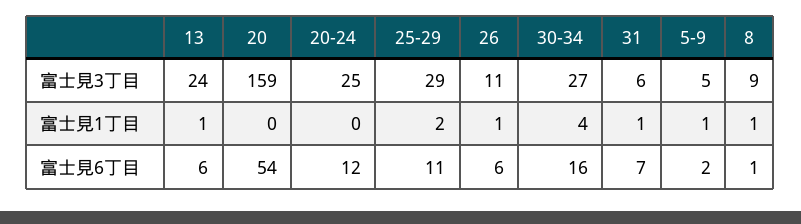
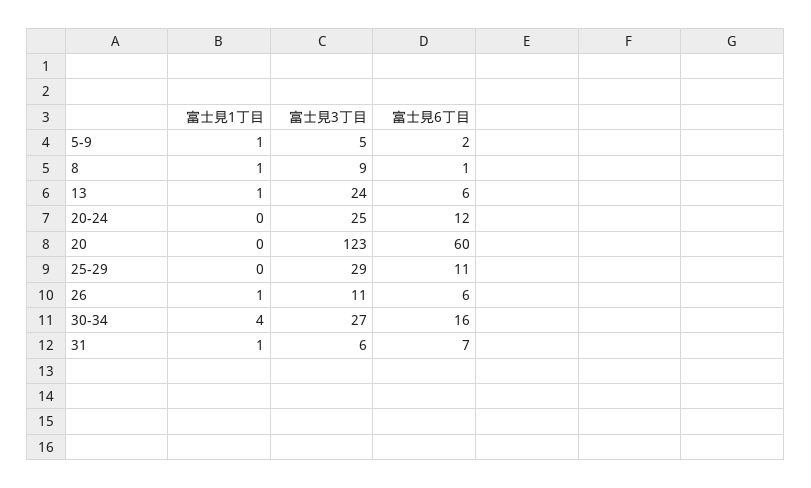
  {
    "13": {
      "富士見3丁目": 24,
      "富士見1丁目": 1,
      "富士見6丁目": 6
    },
    "20": {
-     "富士見3丁目": 159,
+     "富士見3丁目": 123,
      "富士見1丁目": 0,
-     "富士見6丁目": 54
+     "富士見6丁目": 60
    },
    "20-24": {
      "富士見3丁目": 25,
      "富士見1丁目": 0,
      "富士見6丁目": 12
    },
    "25-29": {
      "富士見3丁目": 29,
-     "富士見1丁目": 2,
+     "富士見1丁目": 0,
      "富士見6丁目": 11
    },
    "26": {
      "富士見3丁目": 11,
      "富士見1丁目": 1,
      "富士見6丁目": 6
    },
    "30-34": {
      "富士見3丁目": 27,
      "富士見1丁目": 4,
      "富士見6丁目": 16
    },
    "31": {
      "富士見3丁目": 6,
      "富士見1丁目": 1,
      "富士見6丁目": 7
    },
    "5-9": {
      "富士見3丁目": 5,
      "富士見1丁目": 1,
      "富士見6丁目": 2
    },
    "8": {
      "富士見3丁目": 9,
      "富士見1丁目": 1,
      "富士見6丁目": 1
    }
  }

